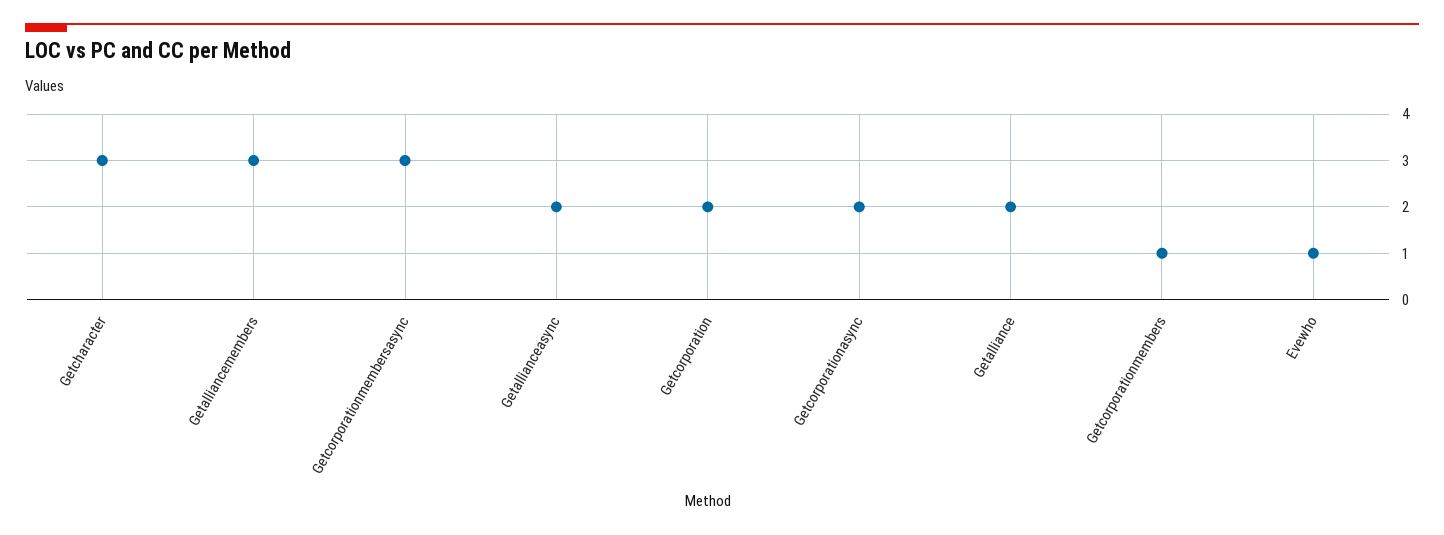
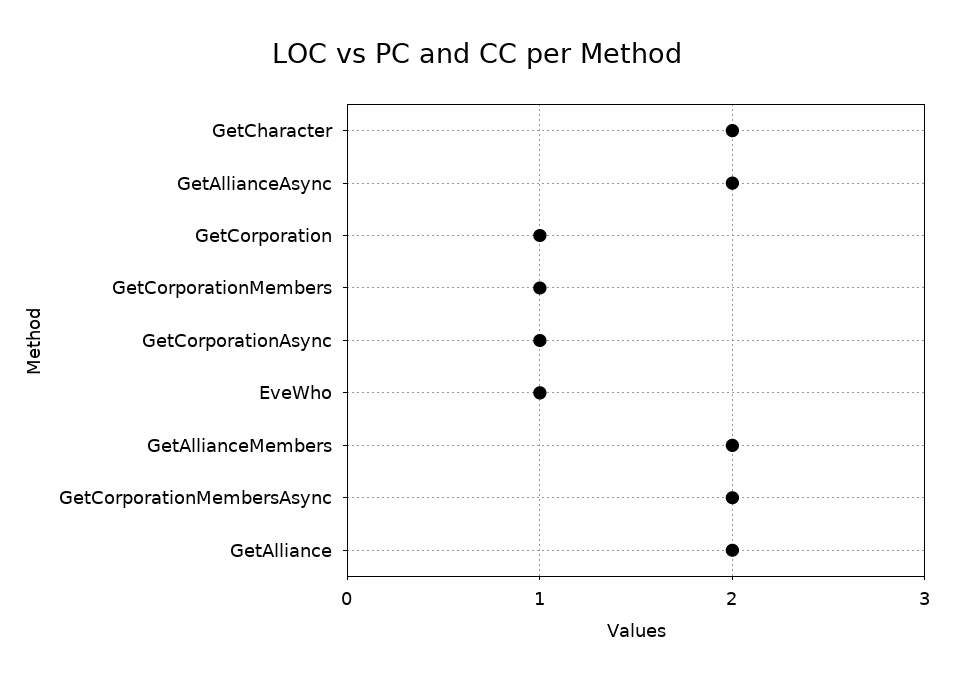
  {
-   "Getcharacter": 3,
+   "Getcharacter": 2,
-   "Getalliancemembers": 3,
+   "Getalliancemembers": 2,
-   "Getcorporationmembersasync": 3,
+   "Getcorporationmembersasync": 2,
    "Getallianceasync": 2,
-   "Getcorporation": 2,
+   "Getcorporation": 1,
-   "Getcorporationasync": 2,
+   "Getcorporationasync": 1,
    "Getalliance": 2,
    "Getcorporationmembers": 1,
    "Evewho": 1
  }

